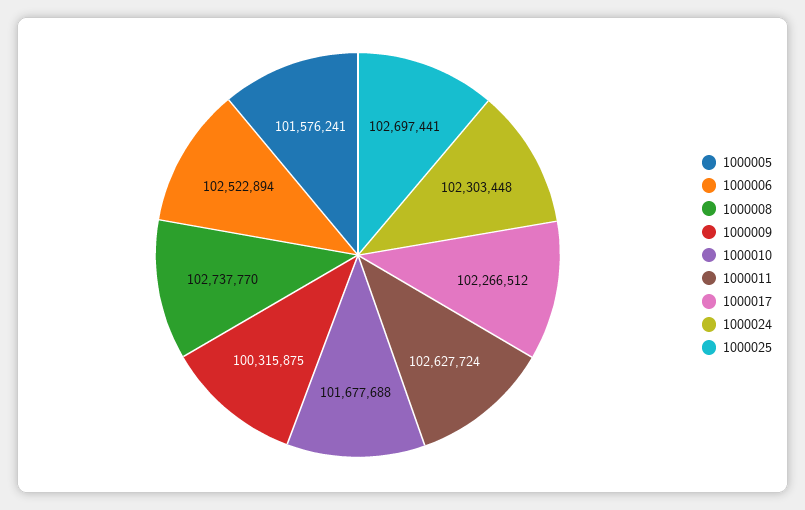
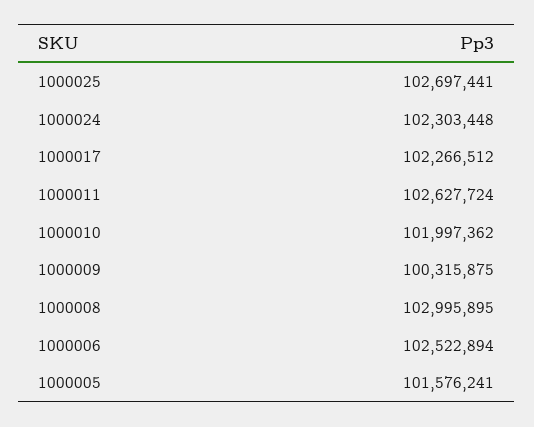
  {
    "1000005": 101576241,
    "1000006": 102522894,
-   "1000008": 102737770,
+   "1000008": 102995895,
    "1000009": 100315875,
-   "1000010": 101677688,
+   "1000010": 101997362,
    "1000011": 102627724,
    "1000017": 102266512,
    "1000024": 102303448,
    "1000025": 102697441
  }

